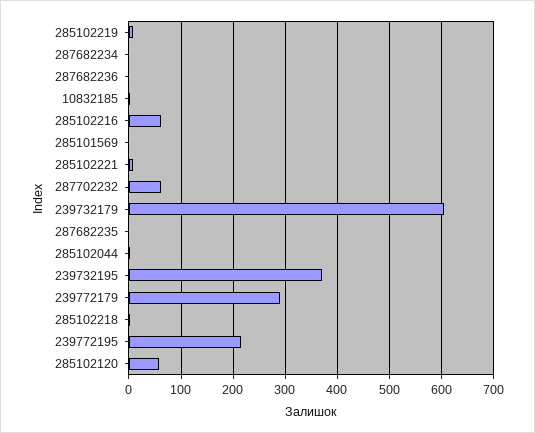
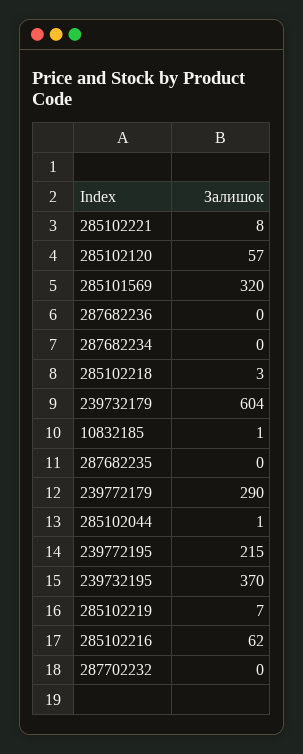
  {
    "285102219": 7,
    "287682234": 0,
    "287682236": 0,
    "10832185": 1,
    "285102216": 62,
-   "285101569": 0,
+   "285101569": 320,
    "285102221": 8,
-   "287702232": 60,
+   "287702232": 0,
    "239732179": 604,
    "287682235": 0,
    "285102044": 1,
    "239732195": 370,
    "239772179": 290,
    "285102218": 3,
    "239772195": 215,
    "285102120": 57
  }

